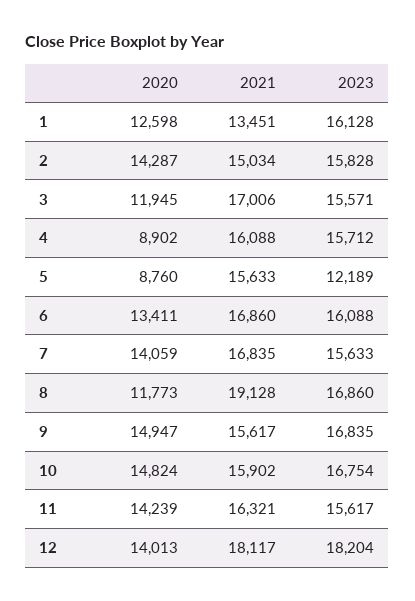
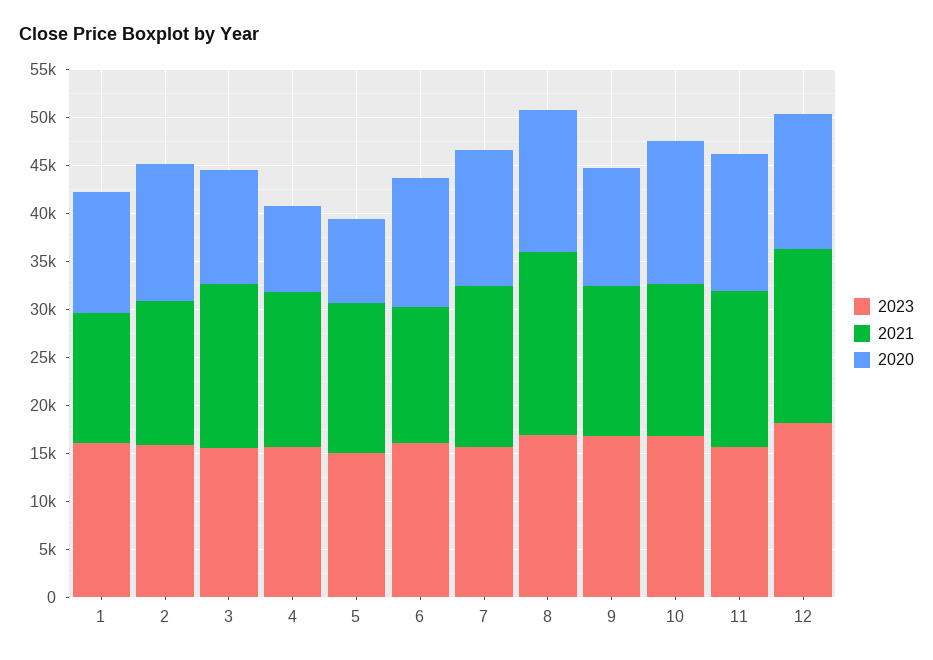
  {
    "2020": {
      "1": 12598,
      "2": 14287,
      "3": 11945,
      "4": 8902,
      "5": 8760,
      "6": 13411,
      "7": 14059,
-     "8": 11773,
+     "8": 15000,
-     "9": 14947,
+     "9": 12000,
      "10": 14824,
      "11": 14239,
      "12": 14013
    },
    "2021": {
      "1": 13451,
      "2": 15034,
      "3": 17006,
      "4": 16088,
      "5": 15633,
-     "6": 16860,
+     "6": 14000,
      "7": 16835,
      "8": 19128,
      "9": 15617,
      "10": 15902,
      "11": 16321,
      "12": 18117
    },
    "2023": {
      "1": 16128,
      "2": 15828,
      "3": 15571,
      "4": 15712,
-     "5": 12189,
+     "5": 15000,
      "6": 16088,
      "7": 15633,
      "8": 16860,
      "9": 16835,
      "10": 16754,
      "11": 15617,
      "12": 18204
    }
  }

